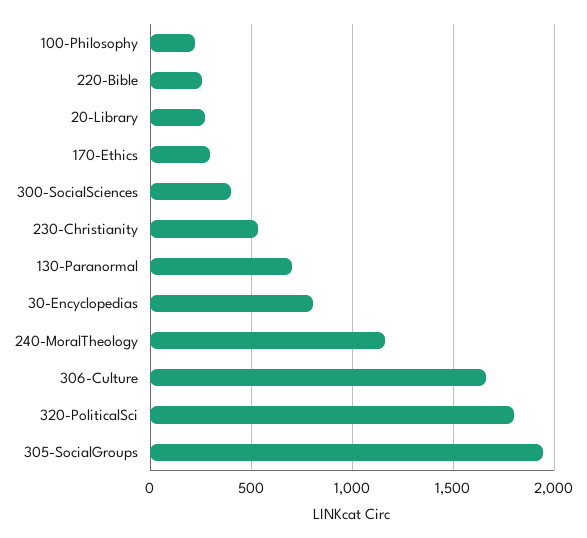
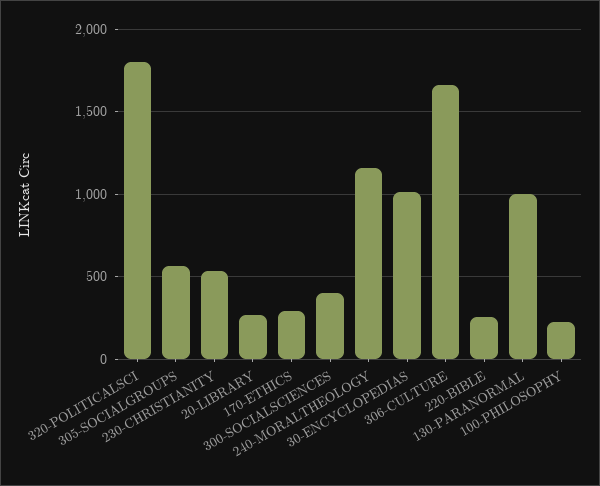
  {
    "100-Philosophy": 200,
    "220-Bible": 250,
    "20-Library": 250,
    "170-Ethics": 300,
    "300-SocialSciences": 400,
    "230-Christianity": 550,
-   "130-Paranormal": 700,
+   "130-Paranormal": 1000,
-   "30-Encyclopedias": 800,
+   "30-Encyclopedias": 1000,
    "240-MoralTheology": 1150,
    "306-Culture": 1650,
    "320-PoliticalSci": 1800,
-   "305-SocialGroups": 1950
+   "305-SocialGroups": 550
  }

